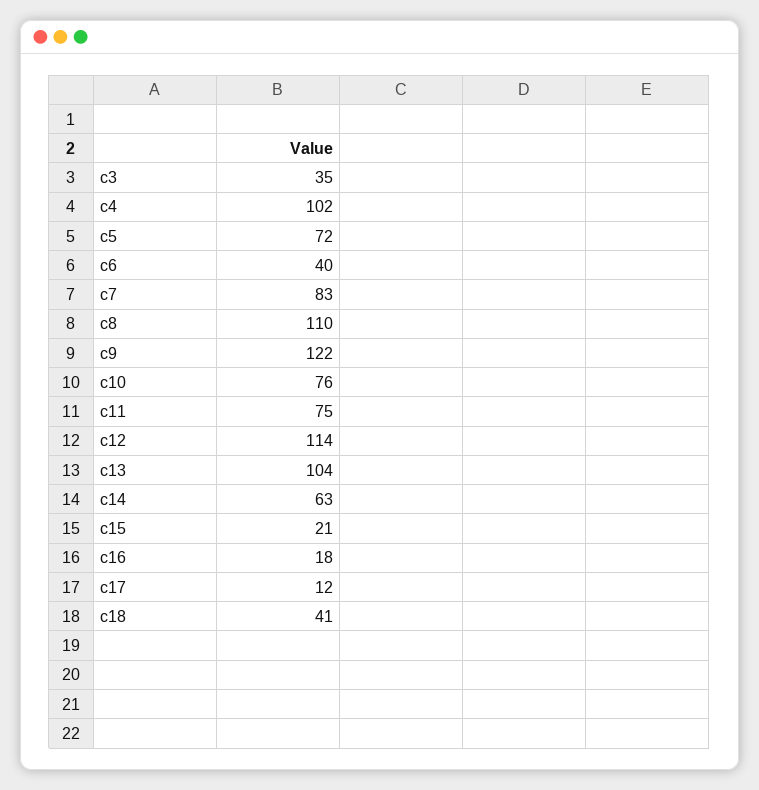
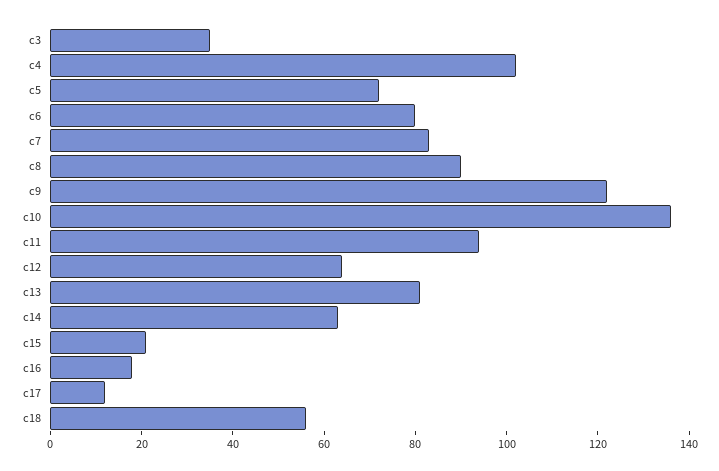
  {
    "c3": 35,
    "c4": 102,
    "c5": 72,
-   "c6": 40,
+   "c6": 80,
    "c7": 83,
-   "c8": 110,
+   "c8": 90,
    "c9": 122,
-   "c10": 76,
+   "c10": 135,
-   "c11": 75,
+   "c11": 95,
-   "c12": 114,
+   "c12": 65,
-   "c13": 104,
+   "c13": 80,
    "c14": 63,
    "c15": 21,
    "c16": 18,
    "c17": 12,
-   "c18": 41
+   "c18": 55
  }

